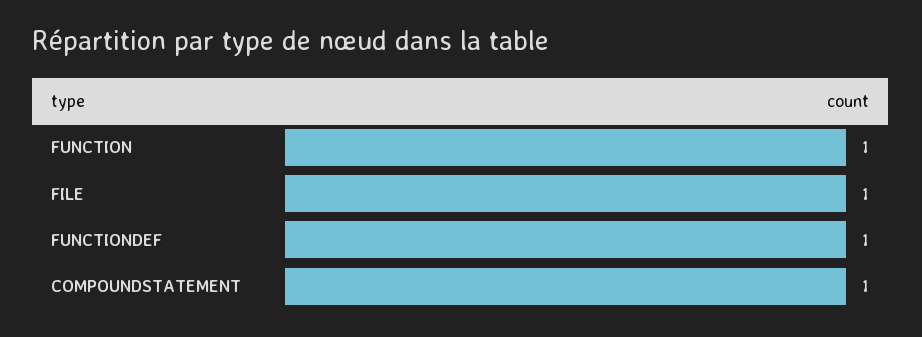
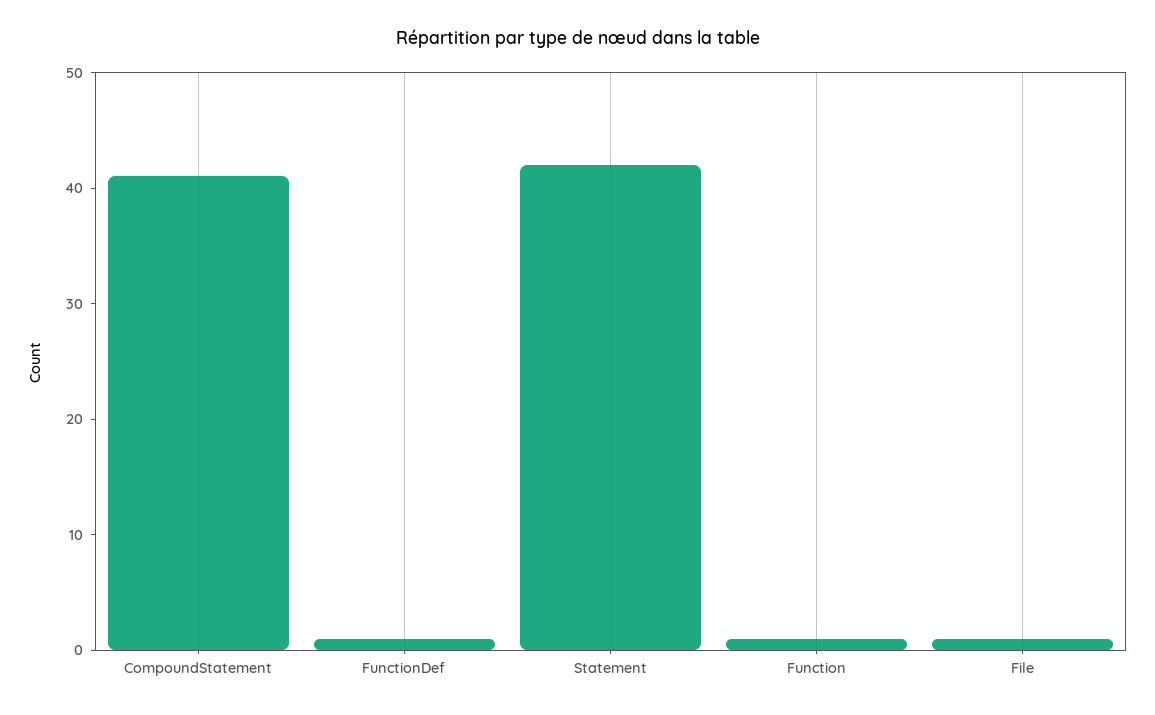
  {
    "FUNCTION": 1,
    "FILE": 1,
    "FUNCTIONDEF": 1,
-   "COMPOUNDSTATEMENT": 1
+   "COMPOUNDSTATEMENT": 41,
+   "Statement": 42
  }

